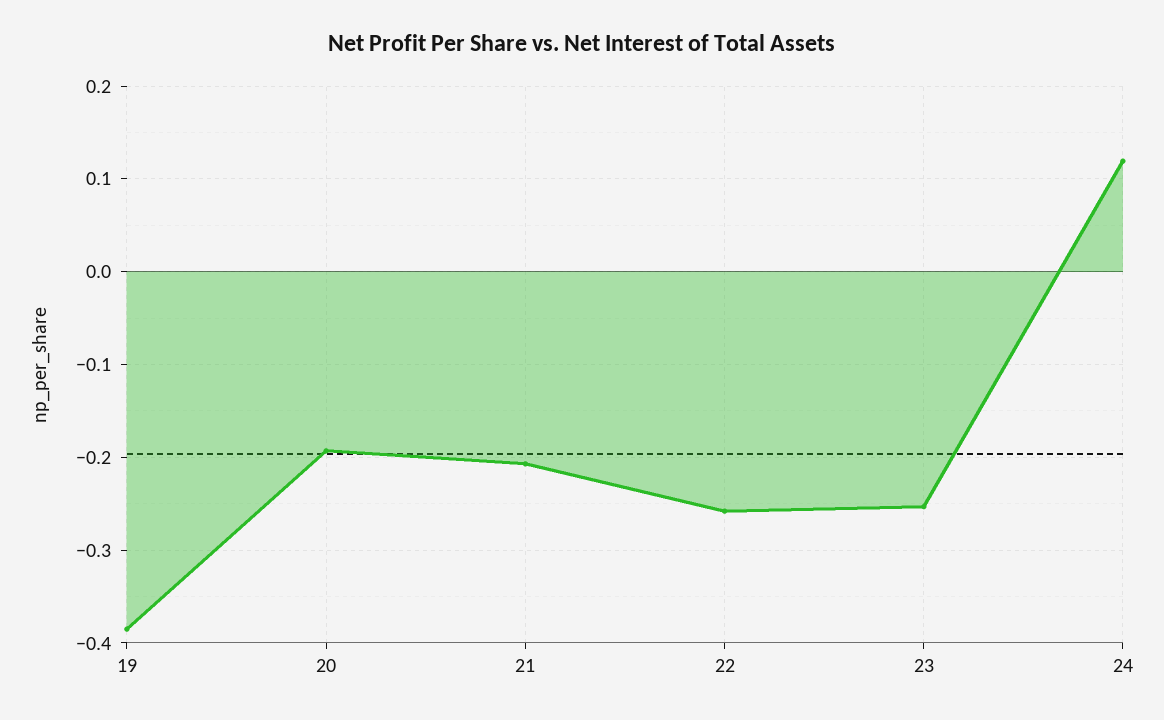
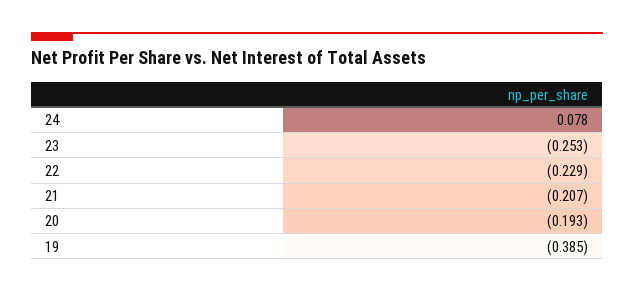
  {
    "19": -0.385,
    "20": -0.193,
    "21": -0.207,
-   "22": -0.26,
+   "22": -0.229,
    "23": -0.253,
-   "24": 0.12
+   "24": 0.078
  }

